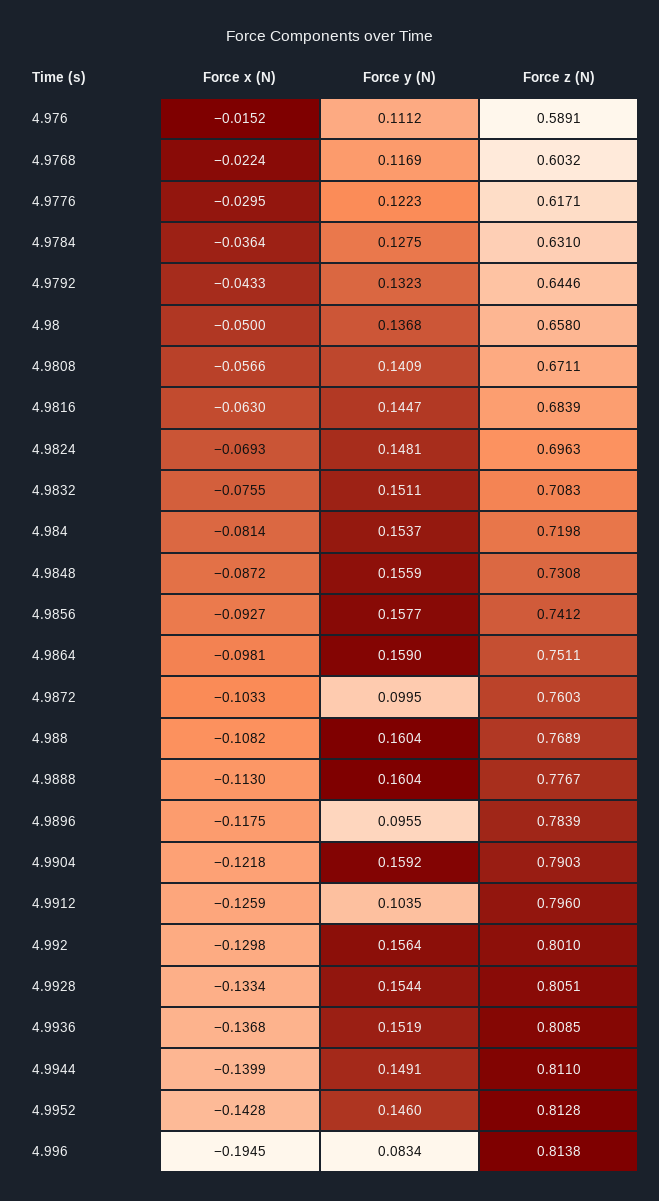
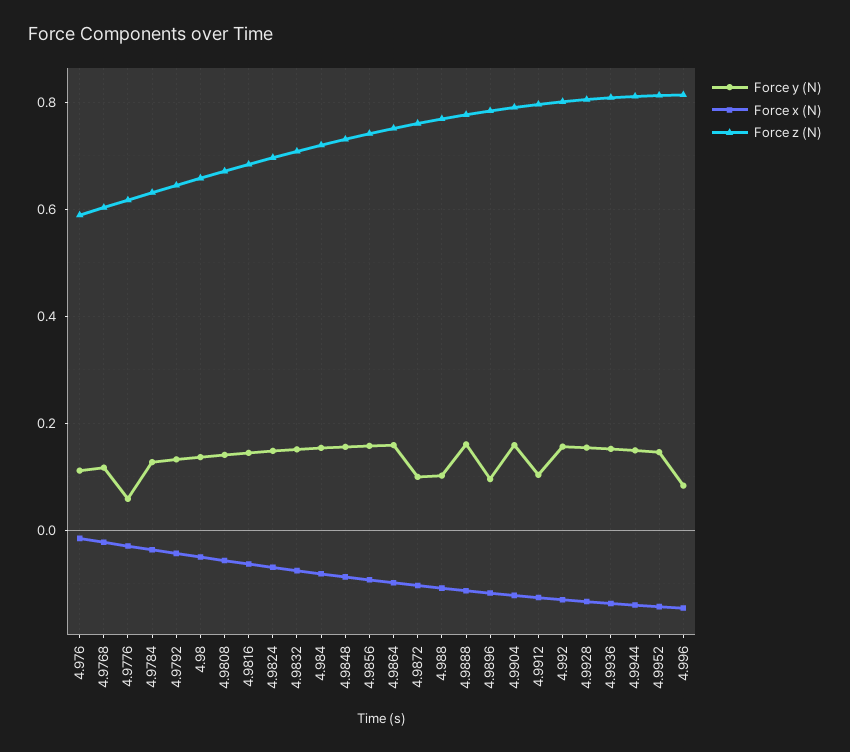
  {
    "Force x (N)": {
      "4.976": -0.0152,
      "4.9768": -0.0224,
      "4.9776": -0.0295,
      "4.9784": -0.0364,
      "4.9792": -0.0433,
      "4.98": -0.05,
      "4.9808": -0.0566,
      "4.9816": -0.063,
      "4.9824": -0.0693,
      "4.9832": -0.0755,
      "4.984": -0.0814,
      "4.9848": -0.0872,
      "4.9856": -0.0927,
      "4.9864": -0.0981,
      "4.9872": -0.1033,
      "4.988": -0.1082,
      "4.9888": -0.113,
      "4.9896": -0.1175,
      "4.9904": -0.1218,
      "4.9912": -0.1259,
      "4.992": -0.1298,
      "4.9928": -0.1334,
      "4.9936": -0.1368,
      "4.9944": -0.1399,
      "4.9952": -0.1428,
-     "4.996": -0.1945
+     "4.996": -0.14
    },
    "Force y (N)": {
      "4.976": 0.1112,
      "4.9768": 0.1169,
-     "4.9776": 0.1223,
+     "4.9776": 0.06,
      "4.9784": 0.1275,
      "4.9792": 0.1323,
      "4.98": 0.1368,
      "4.9808": 0.1409,
      "4.9816": 0.1447,
      "4.9824": 0.1481,
      "4.9832": 0.1511,
      "4.984": 0.1537,
      "4.9848": 0.1559,
      "4.9856": 0.1577,
      "4.9864": 0.159,
      "4.9872": 0.0995,
-     "4.988": 0.1604,
+     "4.988": 0.1,
      "4.9888": 0.1604,
      "4.9896": 0.0955,
      "4.9904": 0.1592,
      "4.9912": 0.1035,
      "4.992": 0.1564,
      "4.9928": 0.1544,
      "4.9936": 0.1519,
      "4.9944": 0.1491,
      "4.9952": 0.146,
      "4.996": 0.0834
    },
    "Force z (N)": {
      "4.976": 0.5891,
      "4.9768": 0.6032,
      "4.9776": 0.6171,
      "4.9784": 0.631,
      "4.9792": 0.6446,
      "4.98": 0.658,
      "4.9808": 0.6711,
      "4.9816": 0.6839,
      "4.9824": 0.6963,
      "4.9832": 0.7083,
      "4.984": 0.7198,
      "4.9848": 0.7308,
      "4.9856": 0.7412,
      "4.9864": 0.7511,
      "4.9872": 0.7603,
      "4.988": 0.7689,
      "4.9888": 0.7767,
      "4.9896": 0.7839,
      "4.9904": 0.7903,
      "4.9912": 0.796,
      "4.992": 0.801,
      "4.9928": 0.8051,
      "4.9936": 0.8085,
      "4.9944": 0.811,
      "4.9952": 0.8128,
      "4.996": 0.8138
    }
  }

